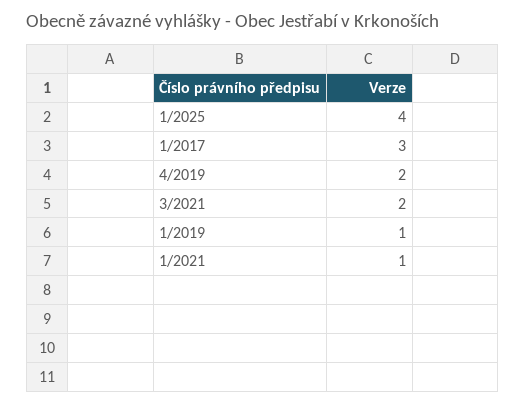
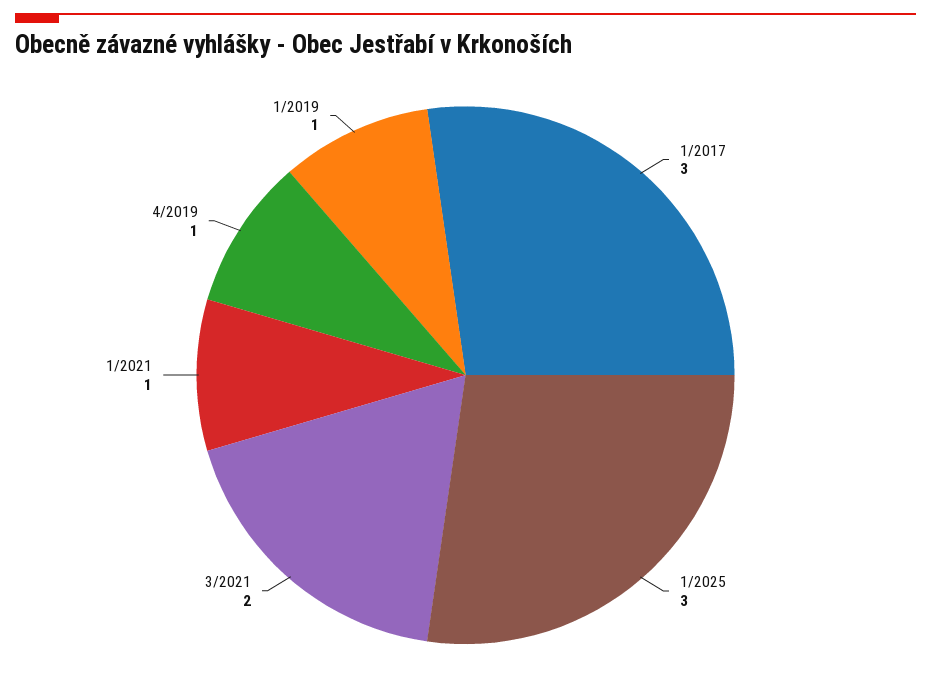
  {
-   "1/2025": 4,
+   "1/2025": 3,
    "1/2017": 3,
-   "4/2019": 2,
+   "4/2019": 1,
    "3/2021": 2,
    "1/2019": 1,
    "1/2021": 1
  }

